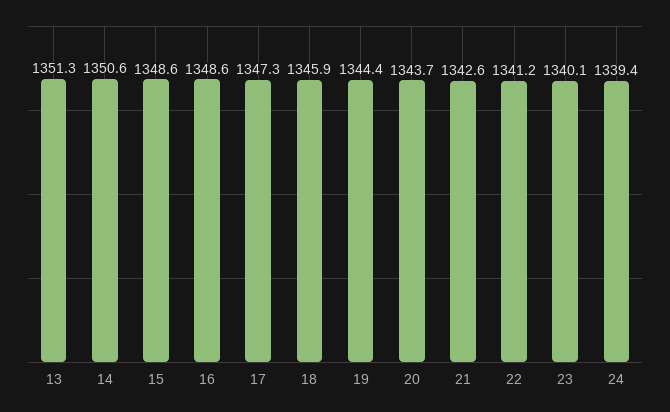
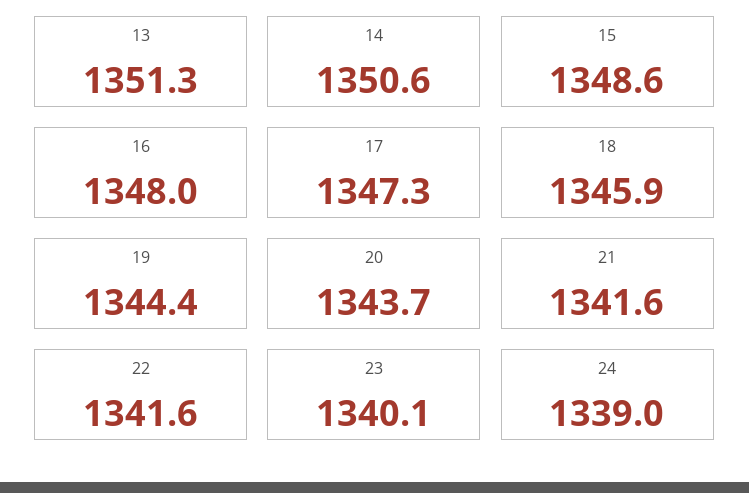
  {
    "13": 1351.3,
    "14": 1350.6,
    "15": 1348.6,
-   "16": 1348.6,
+   "16": 1348,
    "17": 1347.3,
    "18": 1345.9,
    "19": 1344.4,
    "20": 1343.7,
-   "21": 1342.6,
+   "21": 1341.6,
-   "22": 1341.2,
+   "22": 1341.6,
    "23": 1340.1,
-   "24": 1339.4
+   "24": 1339
  }

